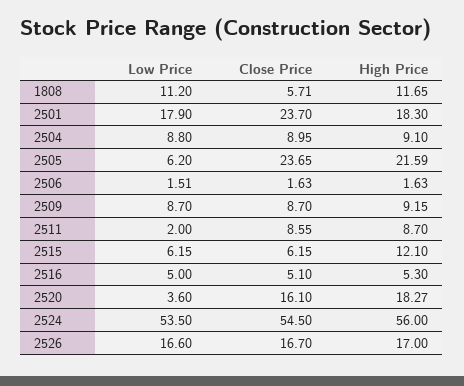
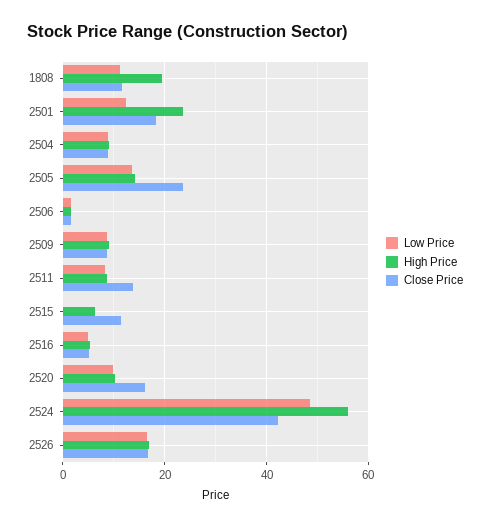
  {
    "Low Price": {
      "1808": 11.2,
-     "2501": 17.9,
+     "2501": 12,
      "2504": 8.8,
-     "2505": 6.2,
+     "2505": 14,
      "2506": 1.51,
      "2509": 8.7,
-     "2511": 2,
+     "2511": 8,
-     "2515": 6.15,
+     "2515": 0,
      "2516": 5,
-     "2520": 3.6,
+     "2520": 10,
-     "2524": 53.5,
+     "2524": 48,
      "2526": 16.6
    },
    "Close Price": {
-     "1808": 5.71,
+     "1808": 12,
-     "2501": 23.7,
+     "2501": 18,
      "2504": 8.95,
      "2505": 23.65,
      "2506": 1.63,
      "2509": 8.7,
-     "2511": 8.55,
+     "2511": 14,
-     "2515": 6.15,
+     "2515": 12,
      "2516": 5.1,
      "2520": 16.1,
-     "2524": 54.5,
+     "2524": 42,
      "2526": 16.7
    },
    "High Price": {
-     "1808": 11.65,
+     "1808": 20,
-     "2501": 18.3,
+     "2501": 24,
      "2504": 9.1,
-     "2505": 21.59,
+     "2505": 14,
      "2506": 1.63,
      "2509": 9.15,
      "2511": 8.7,
-     "2515": 12.1,
+     "2515": 6,
      "2516": 5.3,
-     "2520": 18.27,
+     "2520": 10,
      "2524": 56,
      "2526": 17
    }
  }

